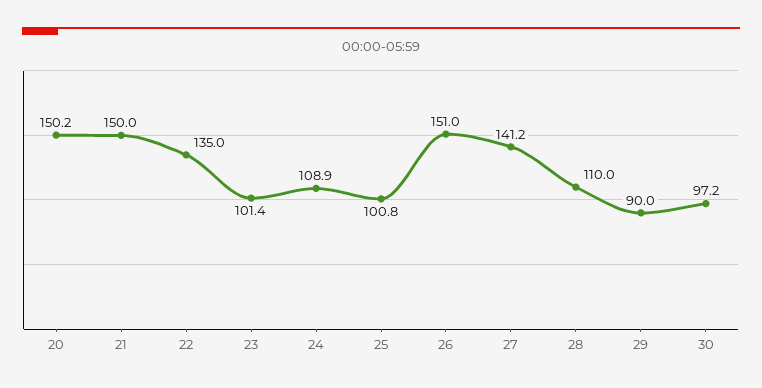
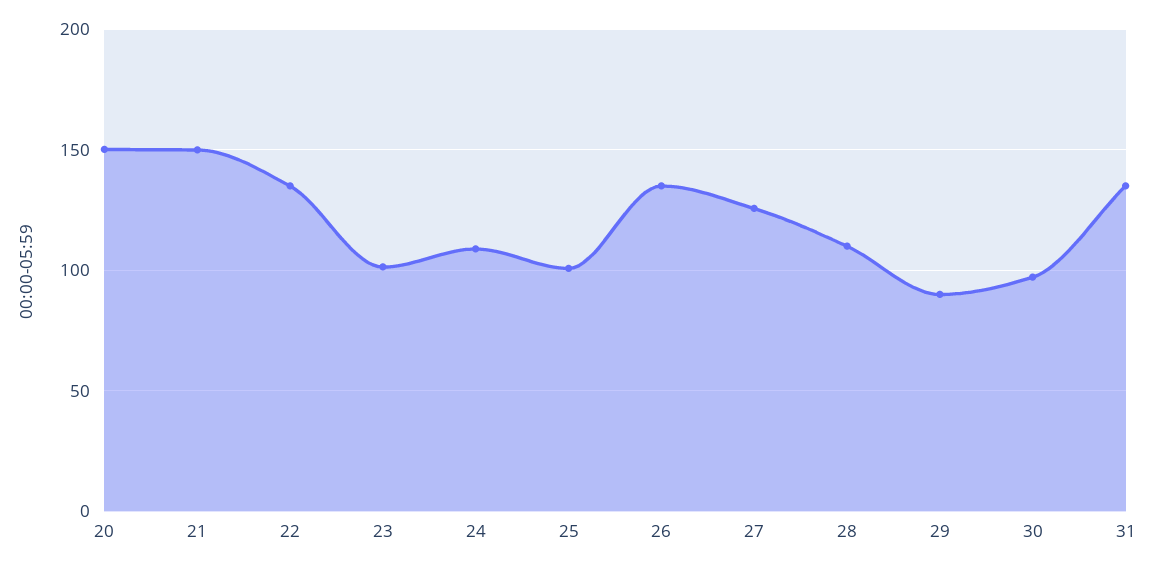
  {
    "20": 150.2,
    "21": 150,
    "22": 135,
    "23": 101.4,
    "24": 108.9,
    "25": 100.8,
-   "26": 151,
+   "26": 135,
-   "27": 141.2,
+   "27": 125,
    "28": 110,
    "29": 90,
-   "30": 97.2
+   "30": 97.2,
+   "31": 135
  }

